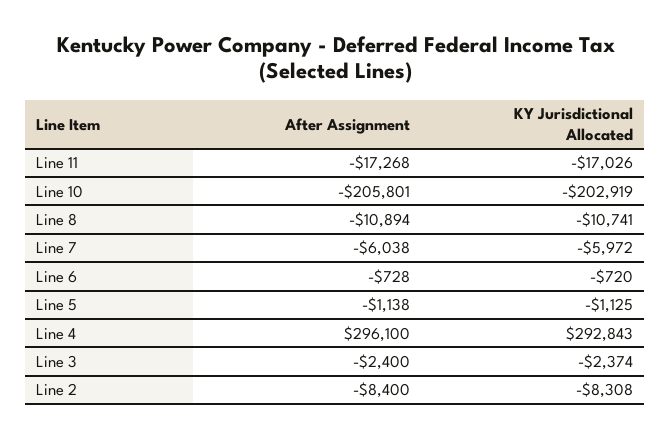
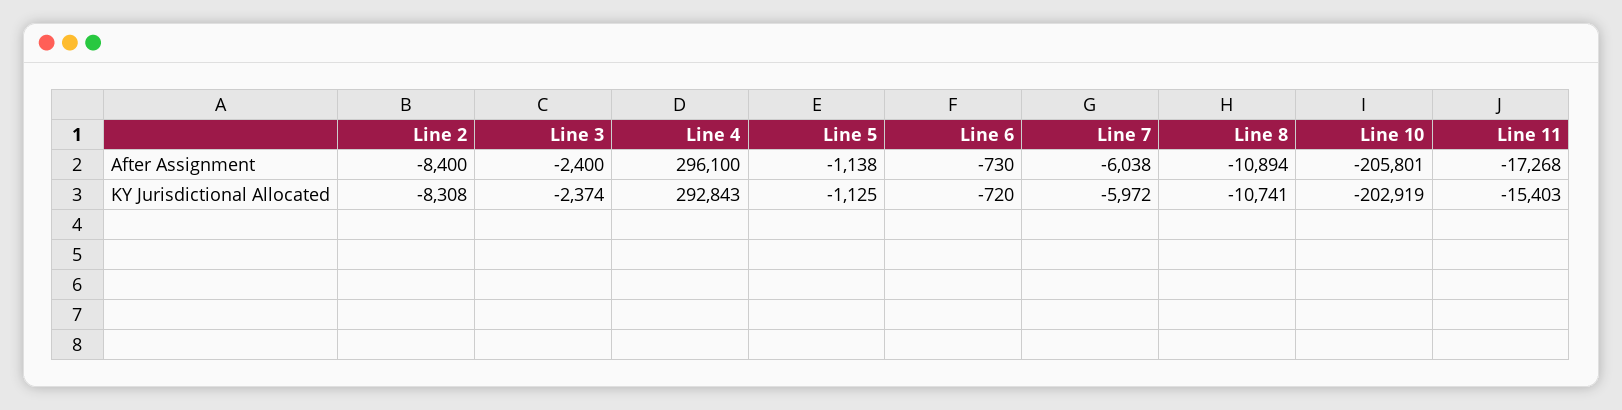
  {
    "After Assignment": {
      "Line 11": -17268,
      "Line 10": -205801,
      "Line 8": -10894,
      "Line 7": -6038,
-     "Line 6": -728,
+     "Line 6": -730,
      "Line 5": -1138,
      "Line 4": 296100,
      "Line 3": -2400,
      "Line 2": -8400
    },
    "KY Jurisdictional Allocated": {
-     "Line 11": -17026,
+     "Line 11": -15403,
      "Line 10": -202919,
      "Line 8": -10741,
      "Line 7": -5972,
      "Line 6": -720,
      "Line 5": -1125,
      "Line 4": 292843,
      "Line 3": -2374,
      "Line 2": -8308
    }
  }

